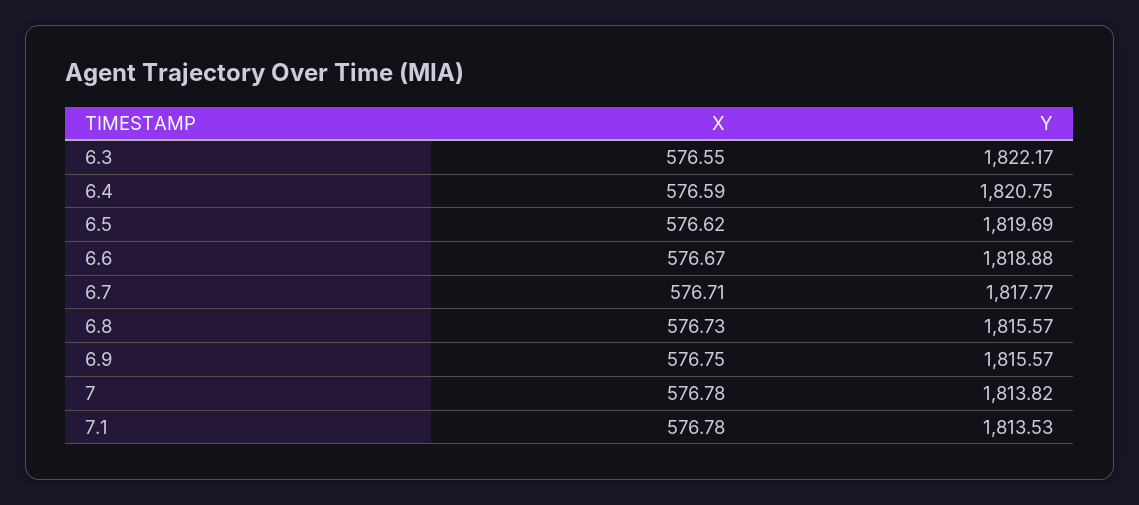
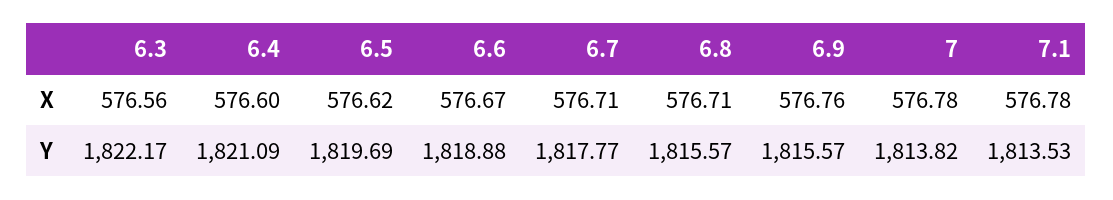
  {
    "X": {
-     "6.3": 576.55,
+     "6.3": 576.56,
-     "6.4": 576.59,
+     "6.4": 576.6,
      "6.5": 576.62,
      "6.6": 576.67,
      "6.7": 576.71,
-     "6.8": 576.73,
+     "6.8": 576.71,
-     "6.9": 576.75,
+     "6.9": 576.76,
      "7": 576.78,
      "7.1": 576.78
    },
    "Y": {
      "6.3": 1822.17,
-     "6.4": 1820.75,
+     "6.4": 1821.09,
      "6.5": 1819.69,
      "6.6": 1818.88,
      "6.7": 1817.77,
      "6.8": 1815.57,
      "6.9": 1815.57,
      "7": 1813.82,
      "7.1": 1813.53
    }
  }

